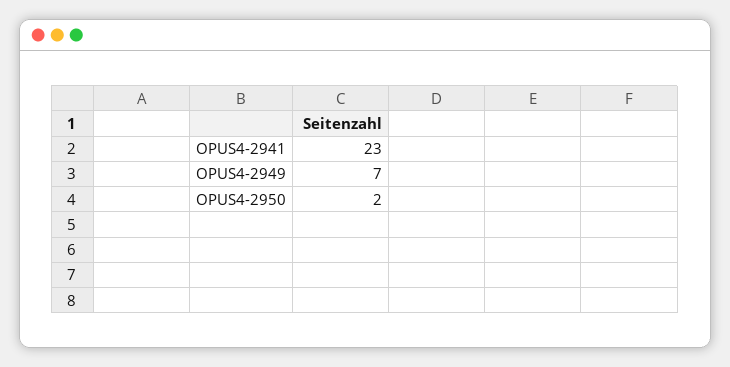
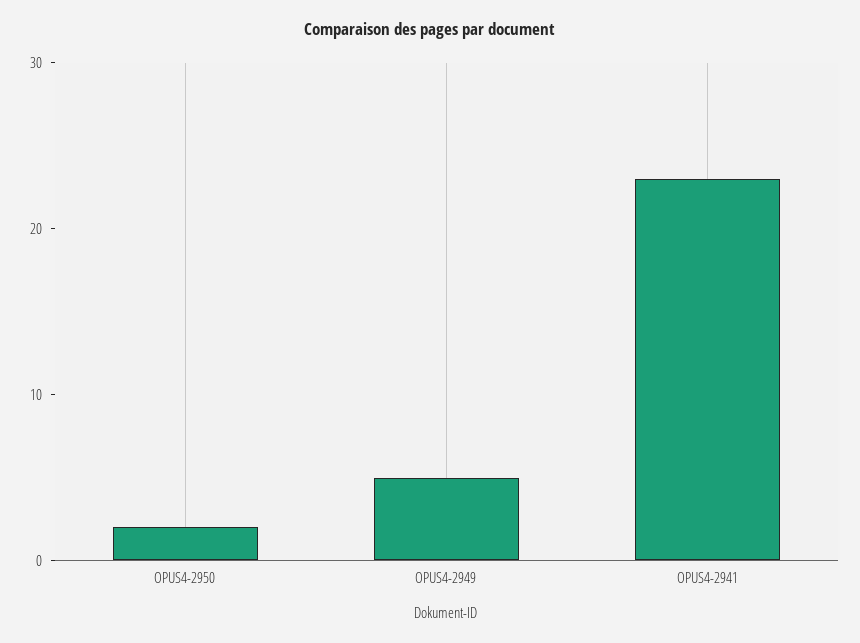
  {
    "OPUS4-2941": 23,
-   "OPUS4-2949": 7,
+   "OPUS4-2949": 5,
    "OPUS4-2950": 2
  }

